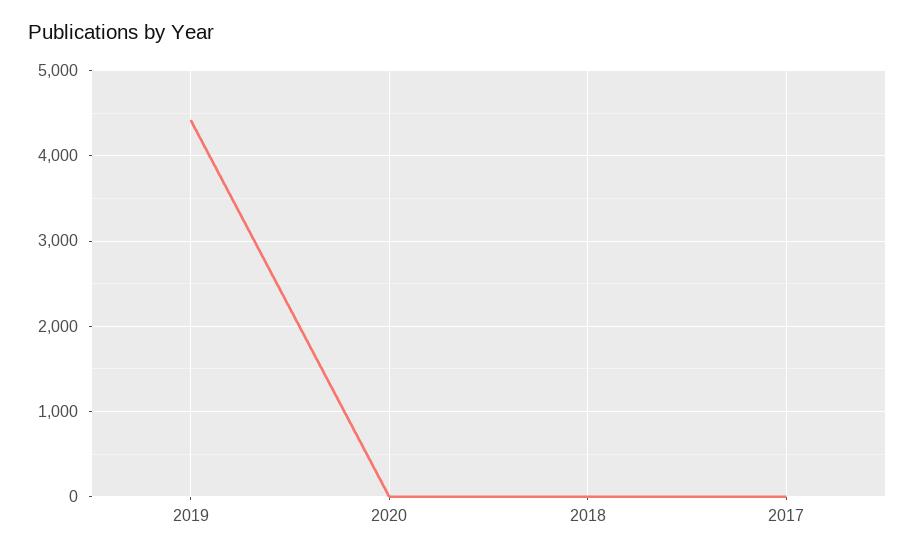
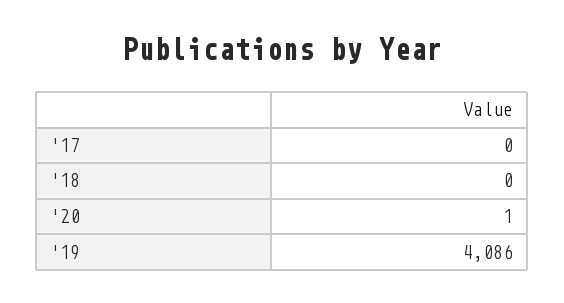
  {
-   "2019": 4400,
+   "2019": 4086,
    "2020": 1,
    "2018": 0,
    "2017": 0
  }

